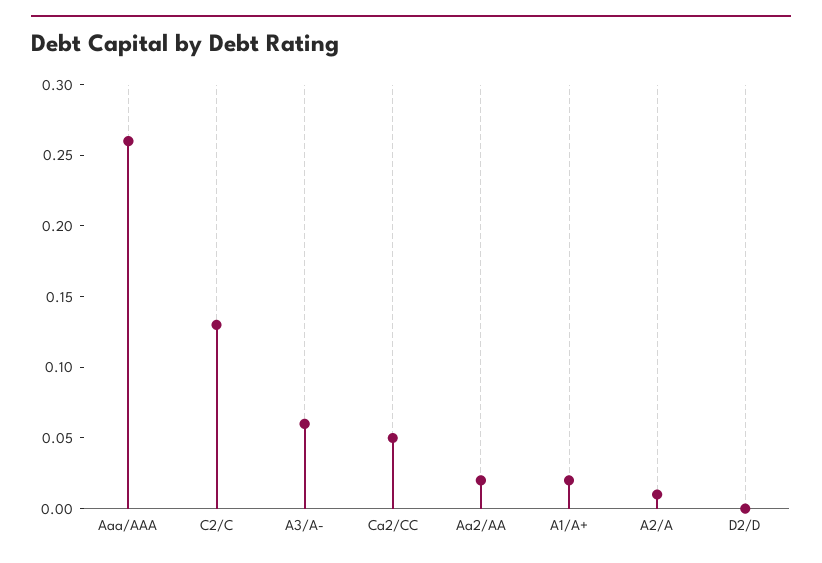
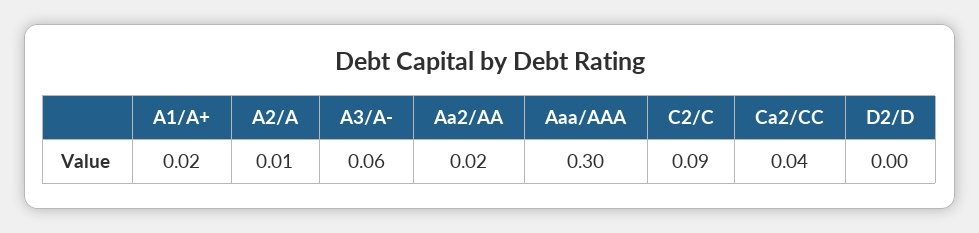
  {
-   "Aaa/AAA": 0.26,
+   "Aaa/AAA": 0.3,
-   "C2/C": 0.13,
+   "C2/C": 0.09,
    "A3/A-": 0.06,
-   "Ca2/CC": 0.05,
+   "Ca2/CC": 0.04,
    "Aa2/AA": 0.02,
    "A1/A+": 0.02,
    "A2/A": 0.01,
    "D2/D": 0
  }

